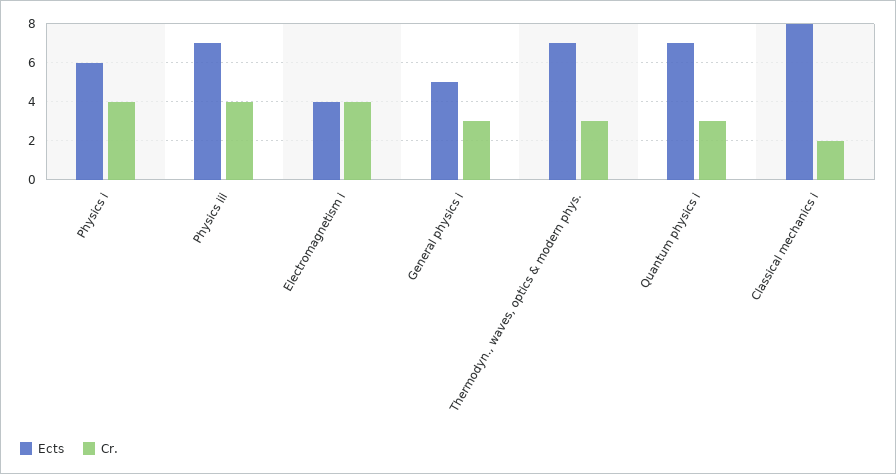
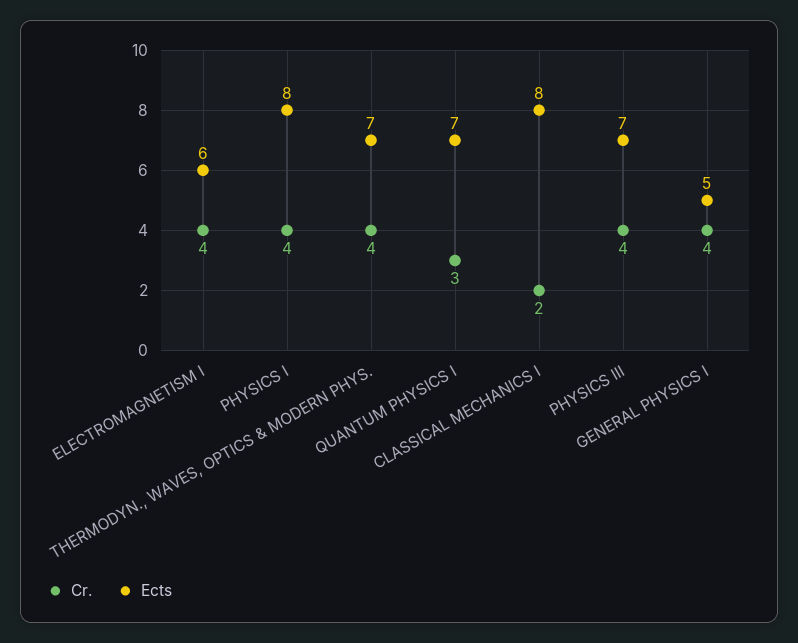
  {
    "Ects": {
-     "Physics i": 6,
+     "Physics i": 8,
      "Physics iii": 7,
-     "Electromagnetism i": 4,
+     "Electromagnetism i": 6,
      "General physics i": 5,
      "Thermodyn., waves, optics & modern phys.": 7,
      "Quantum physics i": 7,
      "Classical mechanics i": 8
    },
    "Cr.": {
      "Physics i": 4,
      "Physics iii": 4,
      "Electromagnetism i": 4,
-     "General physics i": 3,
+     "General physics i": 4,
-     "Thermodyn., waves, optics & modern phys.": 3,
+     "Thermodyn., waves, optics & modern phys.": 4,
      "Quantum physics i": 3,
      "Classical mechanics i": 2
    }
  }

